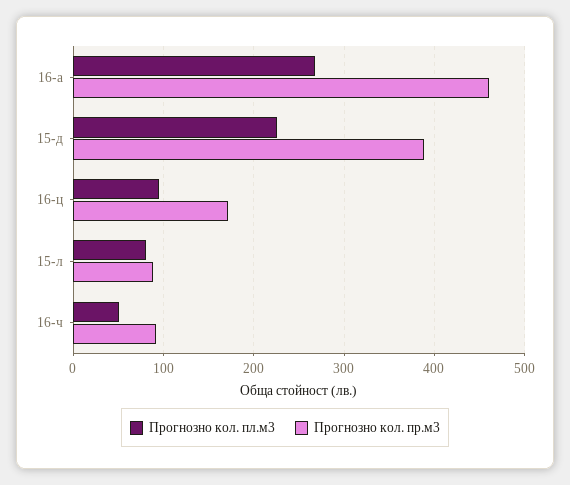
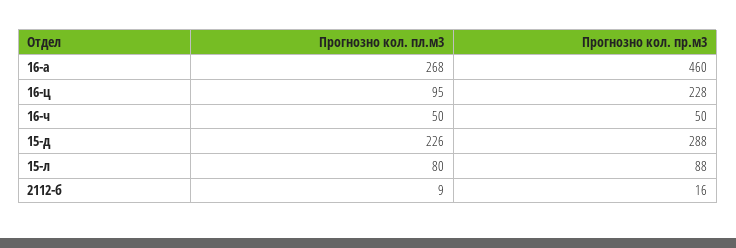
  {
    "Прогнозно кол. пл.м3": {
      "16-а": 268,
      "15-д": 226,
      "16-ц": 95,
      "15-л": 80,
-     "16-ч": 50
+     "16-ч": 50,
+     "2112-б": 9
    },
    "Прогнозно кол. пр.м3": {
      "16-а": 460,
-     "15-д": 390,
+     "15-д": 288,
-     "16-ц": 170,
+     "16-ц": 228,
      "15-л": 88,
-     "16-ч": 90
+     "16-ч": 50,
+     "2112-б": 16
    }
  }

